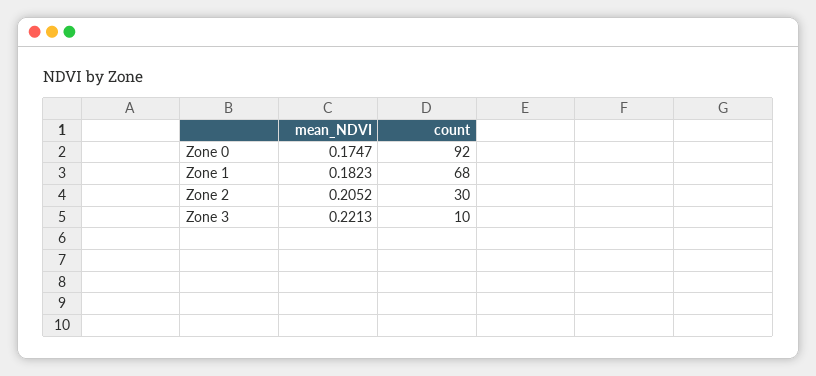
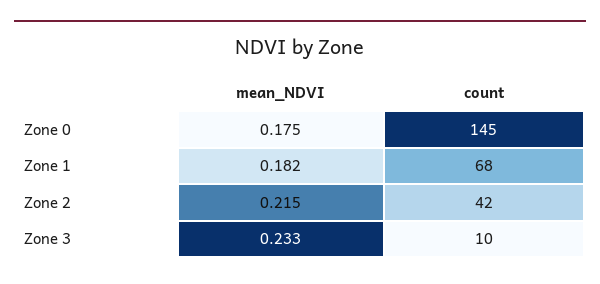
  {
    "mean_NDVI": {
      "Zone 0": 0.1747,
      "Zone 1": 0.1823,
-     "Zone 2": 0.2052,
+     "Zone 2": 0.215,
-     "Zone 3": 0.2213
+     "Zone 3": 0.233
    },
    "count": {
-     "Zone 0": 92,
+     "Zone 0": 145,
      "Zone 1": 68,
-     "Zone 2": 30,
+     "Zone 2": 42,
      "Zone 3": 10
    }
  }

